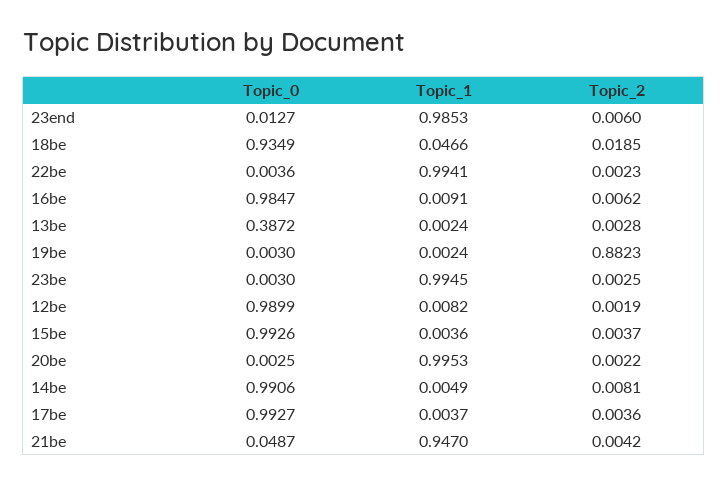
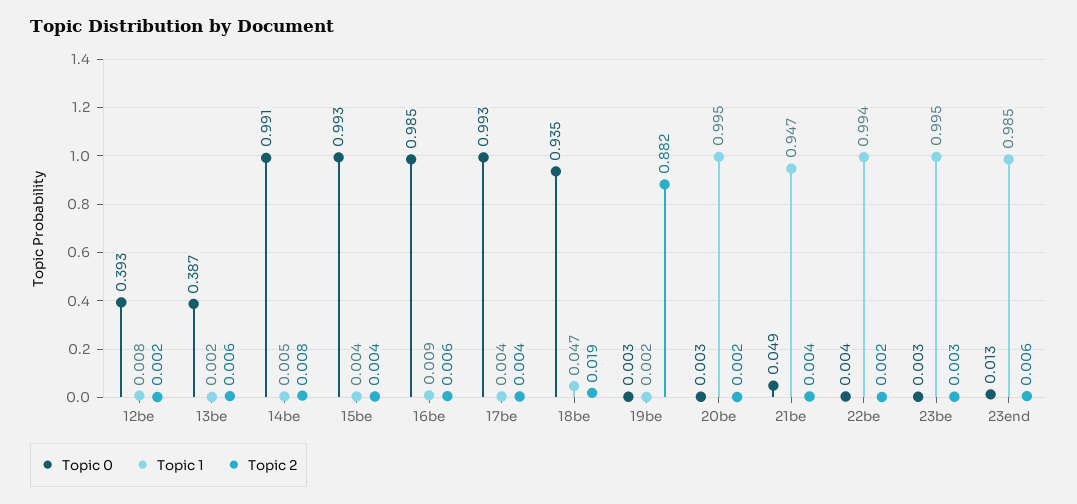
  {
    "Topic_0": {
      "23end": 0.0127,
      "18be": 0.9349,
      "22be": 0.0036,
      "16be": 0.9847,
      "13be": 0.3872,
      "19be": 0.003,
      "23be": 0.003,
-     "12be": 0.9899,
+     "12be": 0.393,
      "15be": 0.9926,
      "20be": 0.0025,
      "14be": 0.9906,
      "17be": 0.9927,
      "21be": 0.0487
    },
    "Topic_1": {
      "23end": 0.9853,
      "18be": 0.0466,
      "22be": 0.9941,
      "16be": 0.0091,
      "13be": 0.0024,
      "19be": 0.0024,
      "23be": 0.9945,
      "12be": 0.0082,
      "15be": 0.0036,
      "20be": 0.9953,
      "14be": 0.0049,
      "17be": 0.0037,
      "21be": 0.947
    },
    "Topic_2": {
      "23end": 0.006,
      "18be": 0.0185,
      "22be": 0.0023,
      "16be": 0.0062,
-     "13be": 0.0028,
+     "13be": 0.006,
      "19be": 0.8823,
      "23be": 0.0025,
      "12be": 0.0019,
      "15be": 0.0037,
      "20be": 0.0022,
      "14be": 0.0081,
      "17be": 0.0036,
      "21be": 0.0042
    }
  }

